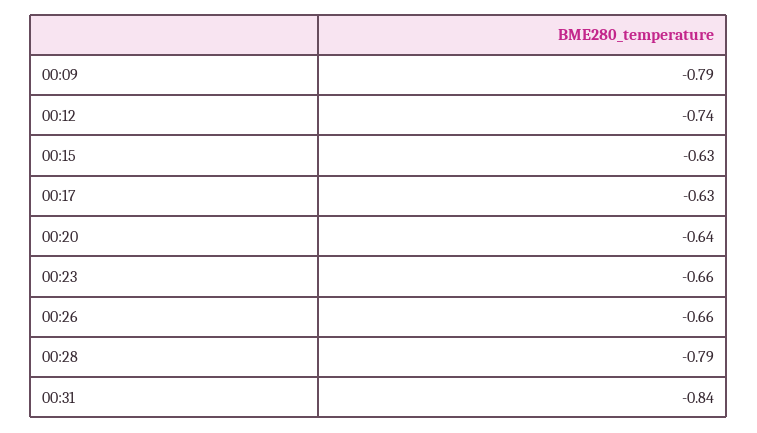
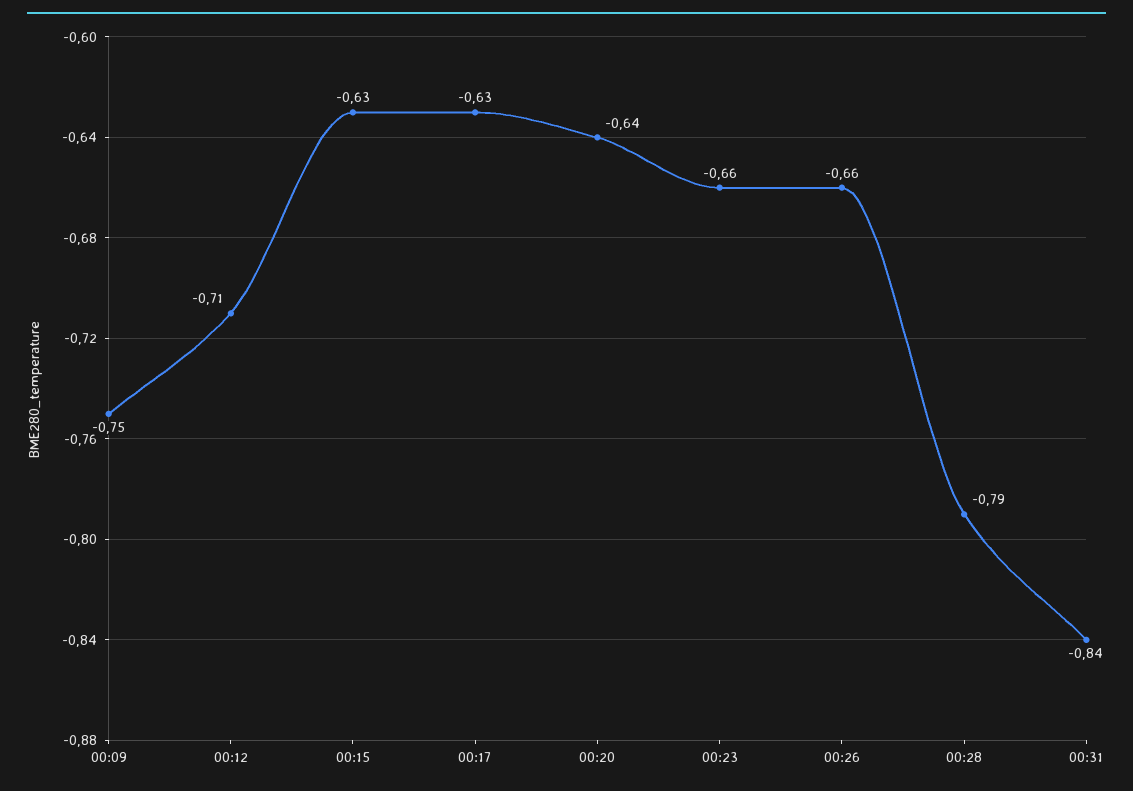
  {
-   "00:09": -0.79,
+   "00:09": -0.75,
-   "00:12": -0.74,
+   "00:12": -0.71,
    "00:15": -0.63,
    "00:17": -0.63,
    "00:20": -0.64,
    "00:23": -0.66,
    "00:26": -0.66,
    "00:28": -0.79,
    "00:31": -0.84
  }

